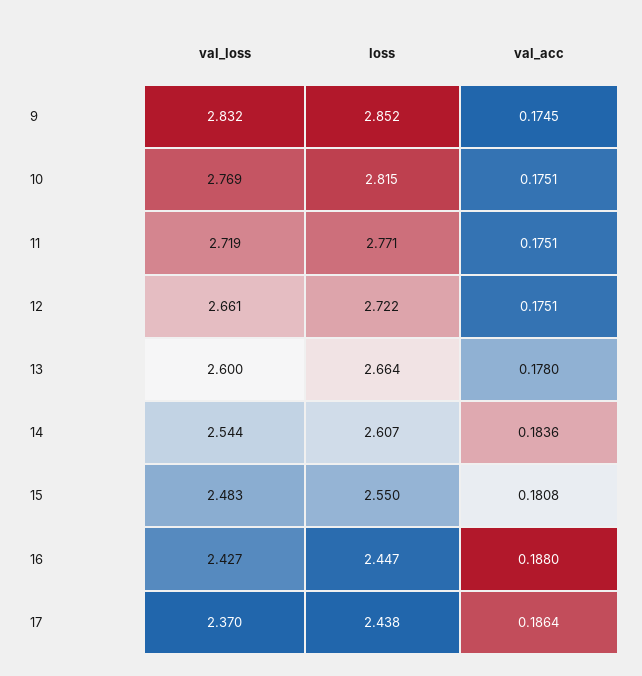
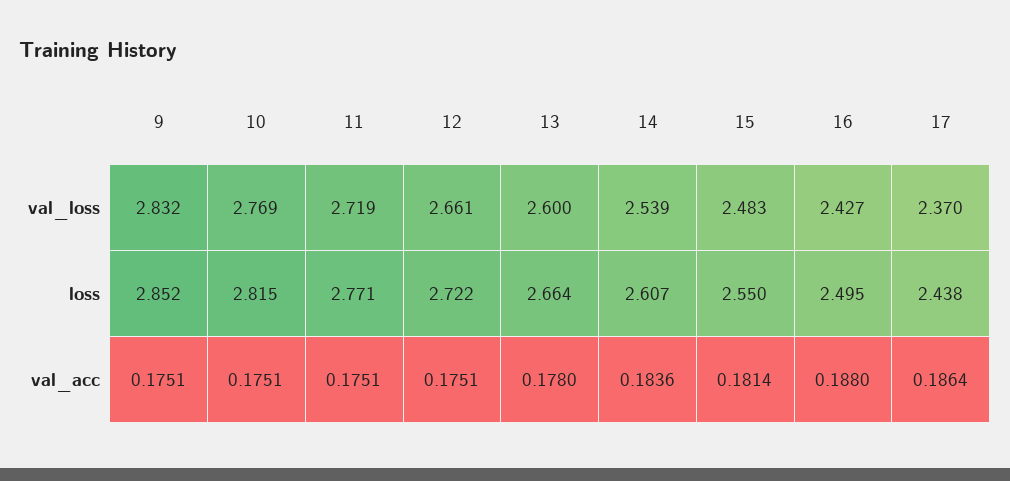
  {
    "val_loss": {
      "9": 2.832,
      "10": 2.769,
      "11": 2.719,
      "12": 2.661,
      "13": 2.6,
-     "14": 2.544,
+     "14": 2.539,
      "15": 2.483,
      "16": 2.427,
      "17": 2.37
    },
    "loss": {
      "9": 2.852,
      "10": 2.815,
      "11": 2.771,
      "12": 2.722,
      "13": 2.664,
      "14": 2.607,
      "15": 2.55,
-     "16": 2.447,
+     "16": 2.495,
      "17": 2.438
    },
    "val_acc": {
-     "9": 0.1745,
+     "9": 0.1751,
      "10": 0.1751,
      "11": 0.1751,
      "12": 0.1751,
      "13": 0.178,
      "14": 0.1836,
-     "15": 0.1808,
+     "15": 0.1814,
      "16": 0.188,
      "17": 0.1864
    }
  }

